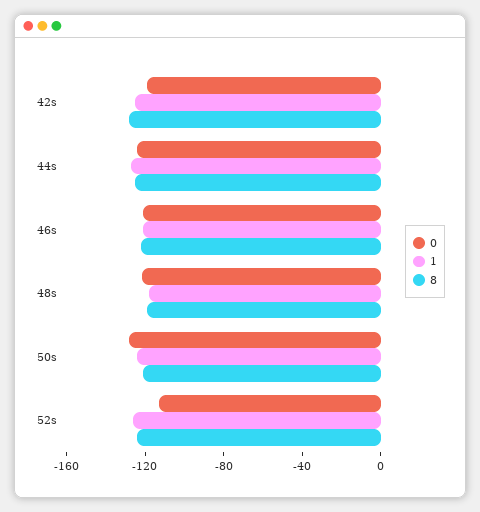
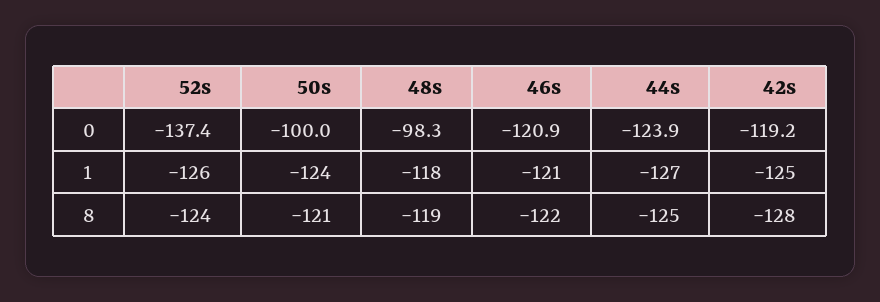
  {
    "0": {
      "42s": -119.2,
      "44s": -123.9,
      "46s": -120.9,
-     "48s": -120,
+     "48s": -98.3,
-     "50s": -130,
+     "50s": -100,
-     "52s": -110
+     "52s": -137.4
    },
    "1": {
      "42s": -125,
      "44s": -127,
      "46s": -121,
      "48s": -118,
      "50s": -124,
      "52s": -126
    },
    "8": {
      "42s": -128,
      "44s": -125,
      "46s": -122,
      "48s": -119,
      "50s": -121,
      "52s": -124
    }
  }

